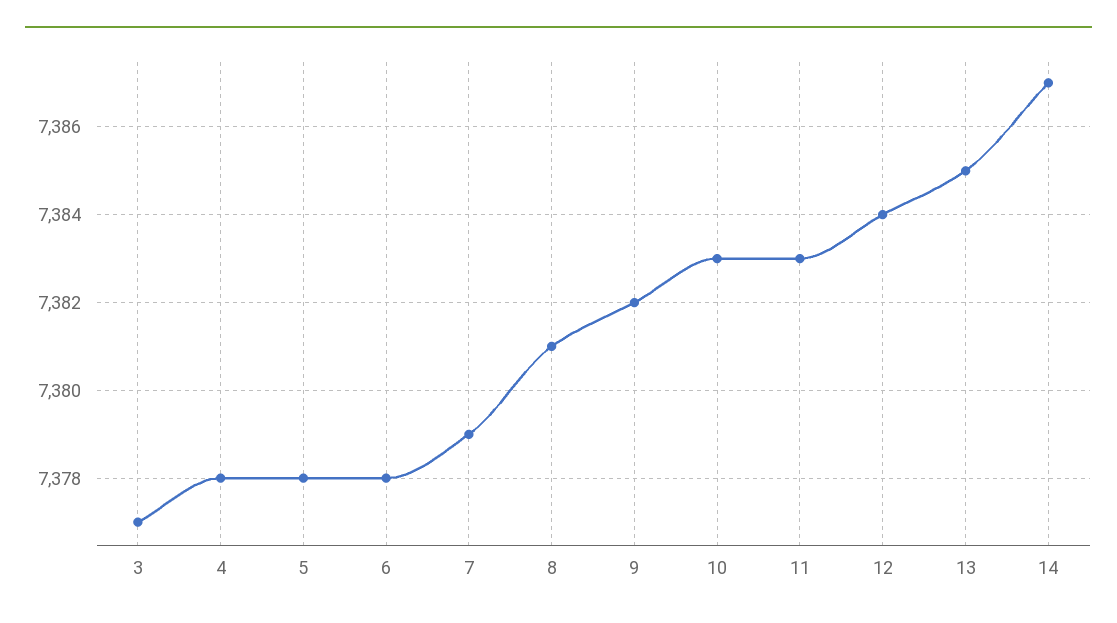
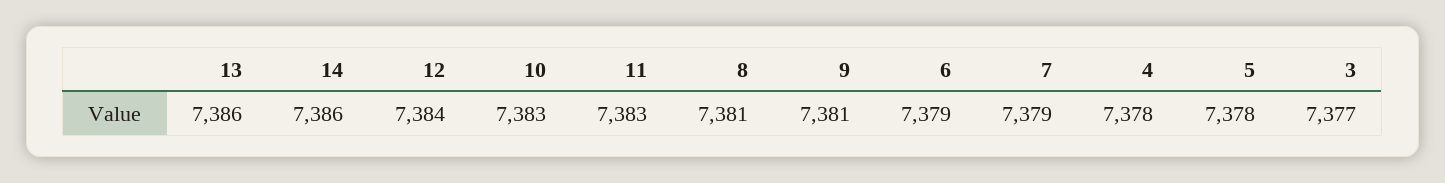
  {
    "3": 7377,
    "4": 7378,
    "5": 7378,
-   "6": 7378,
+   "6": 7379,
    "7": 7379,
    "8": 7381,
-   "9": 7382,
+   "9": 7381,
    "10": 7383,
    "11": 7383,
    "12": 7384,
-   "13": 7385,
+   "13": 7386,
-   "14": 7387
+   "14": 7386
  }

